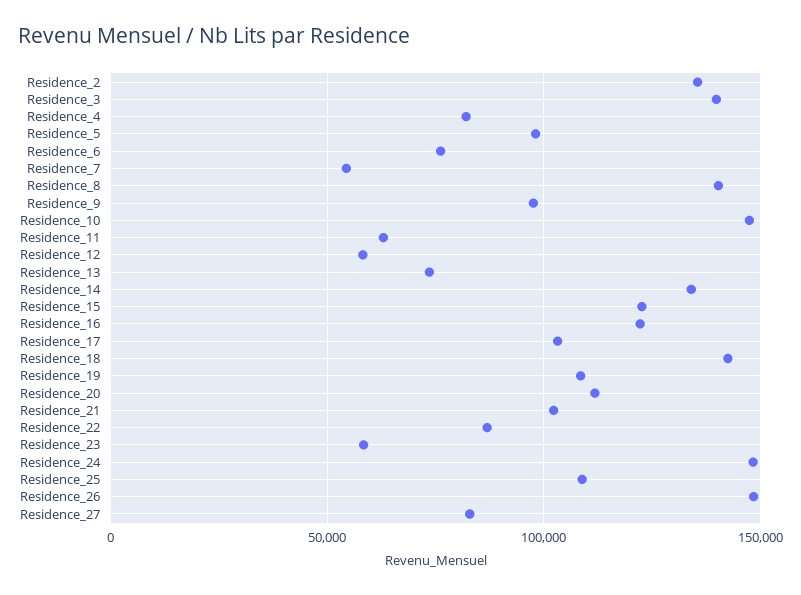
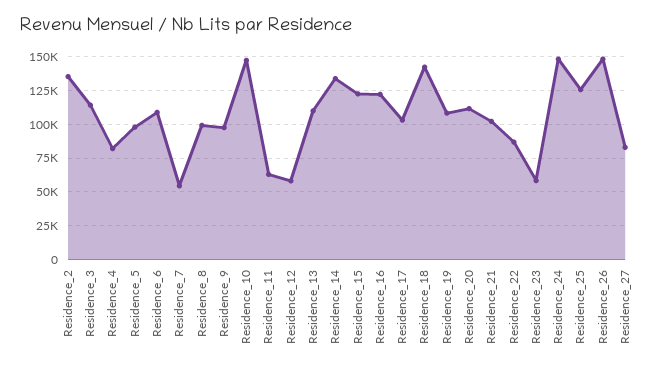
  {
    "Residence_2": 135000,
-   "Residence_3": 140000,
+   "Residence_3": 115000,
    "Residence_4": 80000,
    "Residence_5": 100000,
-   "Residence_6": 75000,
+   "Residence_6": 110000,
    "Residence_7": 55000,
-   "Residence_8": 140000,
+   "Residence_8": 100000,
    "Residence_9": 100000,
    "Residence_10": 145000,
    "Residence_11": 65000,
    "Residence_12": 60000,
-   "Residence_13": 75000,
+   "Residence_13": 110000,
    "Residence_14": 135000,
    "Residence_15": 125000,
    "Residence_16": 120000,
    "Residence_17": 105000,
    "Residence_18": 140000,
    "Residence_19": 110000,
    "Residence_20": 110000,
    "Residence_21": 100000,
    "Residence_22": 85000,
    "Residence_23": 60000,
    "Residence_24": 150000,
-   "Residence_25": 110000,
+   "Residence_25": 125000,
    "Residence_26": 150000,
    "Residence_27": 85000
  }

